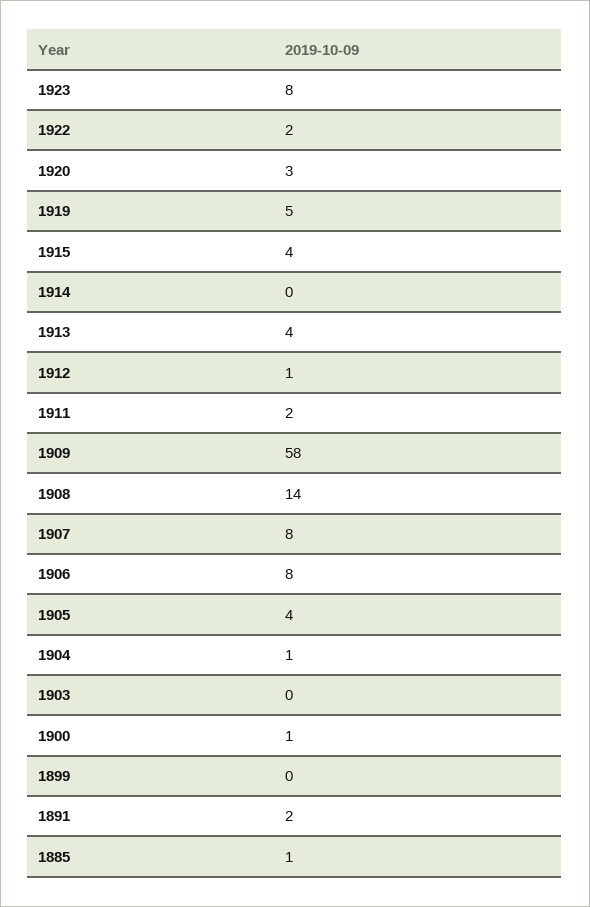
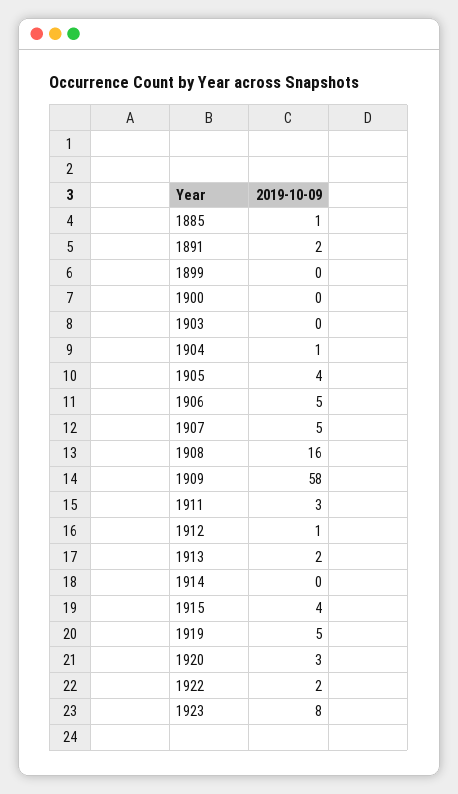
  {
    "1923": 8,
    "1922": 2,
    "1920": 3,
    "1919": 5,
    "1915": 4,
    "1914": 0,
-   "1913": 4,
+   "1913": 2,
    "1912": 1,
-   "1911": 2,
+   "1911": 3,
    "1909": 58,
-   "1908": 14,
+   "1908": 16,
-   "1907": 8,
+   "1907": 5,
-   "1906": 8,
+   "1906": 5,
    "1905": 4,
    "1904": 1,
    "1903": 0,
-   "1900": 1,
+   "1900": 0,
    "1899": 0,
    "1891": 2,
    "1885": 1
  }

